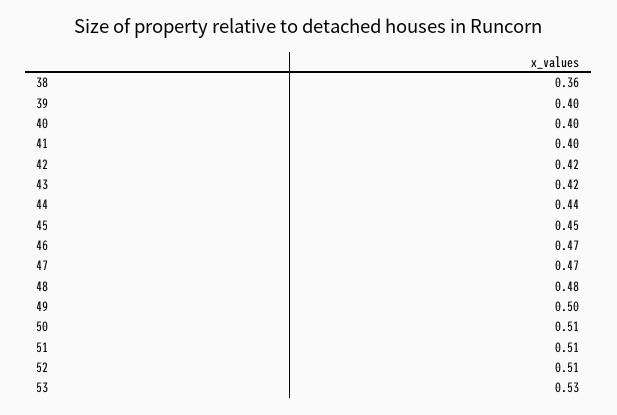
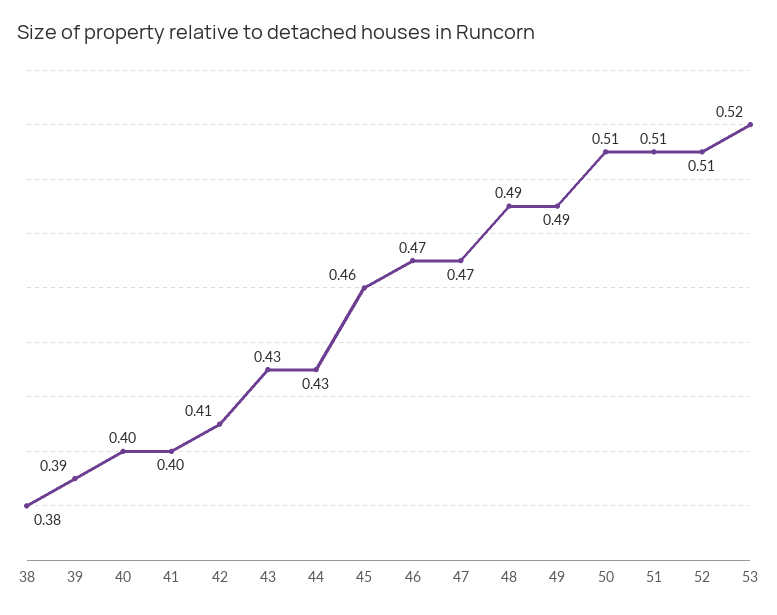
  {
-   "38": 0.36,
+   "38": 0.38,
-   "39": 0.4,
+   "39": 0.39,
    "40": 0.4,
    "41": 0.4,
-   "42": 0.42,
+   "42": 0.41,
-   "43": 0.42,
+   "43": 0.43,
-   "44": 0.44,
+   "44": 0.43,
-   "45": 0.45,
+   "45": 0.46,
    "46": 0.47,
    "47": 0.47,
-   "48": 0.48,
+   "48": 0.49,
-   "49": 0.5,
+   "49": 0.49,
    "50": 0.51,
    "51": 0.51,
    "52": 0.51,
-   "53": 0.53
+   "53": 0.52
  }

